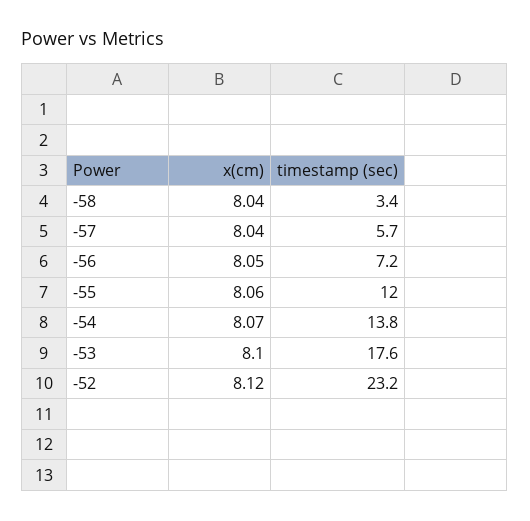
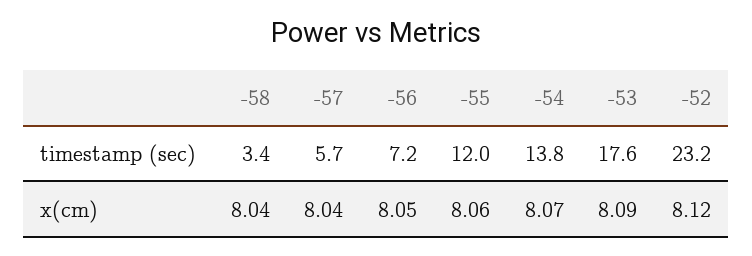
  {
    "x(cm)": {
      "-58": 8.04,
      "-57": 8.04,
      "-56": 8.05,
      "-55": 8.06,
      "-54": 8.07,
-     "-53": 8.1,
+     "-53": 8.09,
      "-52": 8.12
    },
    "timestamp (sec)": {
      "-58": 3.4,
      "-57": 5.7,
      "-56": 7.2,
      "-55": 12,
      "-54": 13.8,
      "-53": 17.6,
      "-52": 23.2
    }
  }

